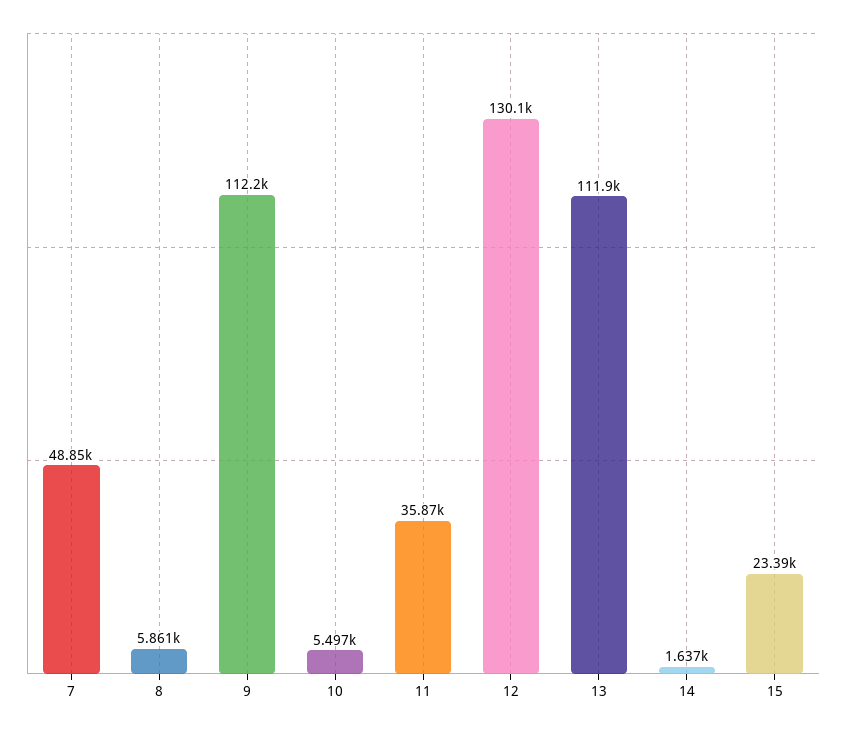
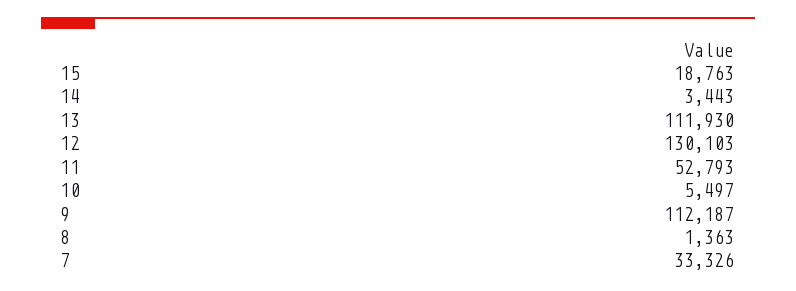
  {
-   "7": 48850,
+   "7": 33326,
-   "8": 5861,
+   "8": 1363,
    "9": 112187,
    "10": 5497,
-   "11": 35870,
+   "11": 52793,
    "12": 130103,
    "13": 111930,
-   "14": 1637,
+   "14": 3443,
-   "15": 23390
+   "15": 18763
  }

